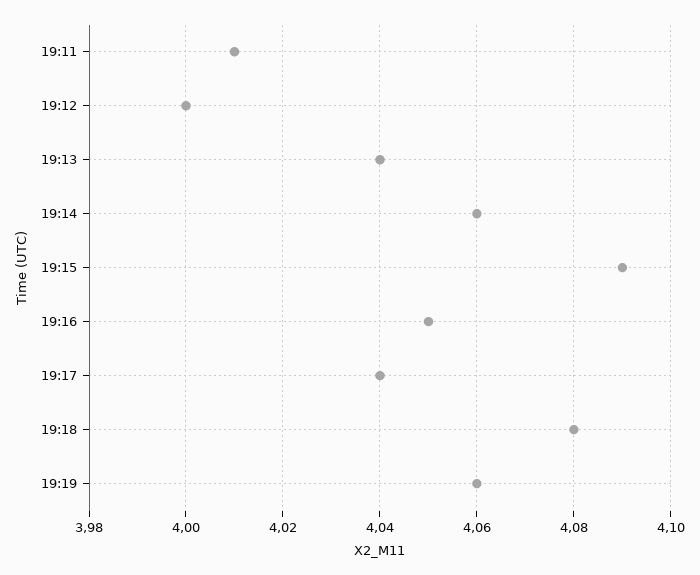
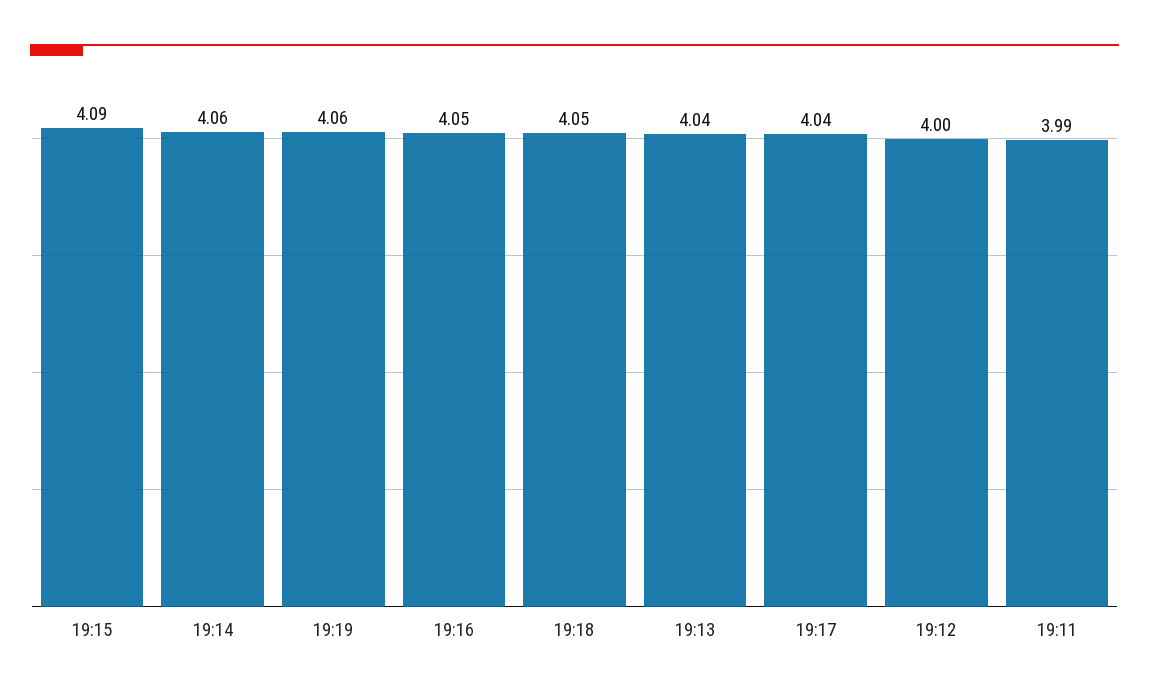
  {
-   "19:11": 4.01,
+   "19:11": 3.99,
    "19:12": 4,
    "19:13": 4.04,
    "19:14": 4.06,
    "19:15": 4.09,
    "19:16": 4.05,
    "19:17": 4.04,
-   "19:18": 4.08,
+   "19:18": 4.05,
    "19:19": 4.06
  }

